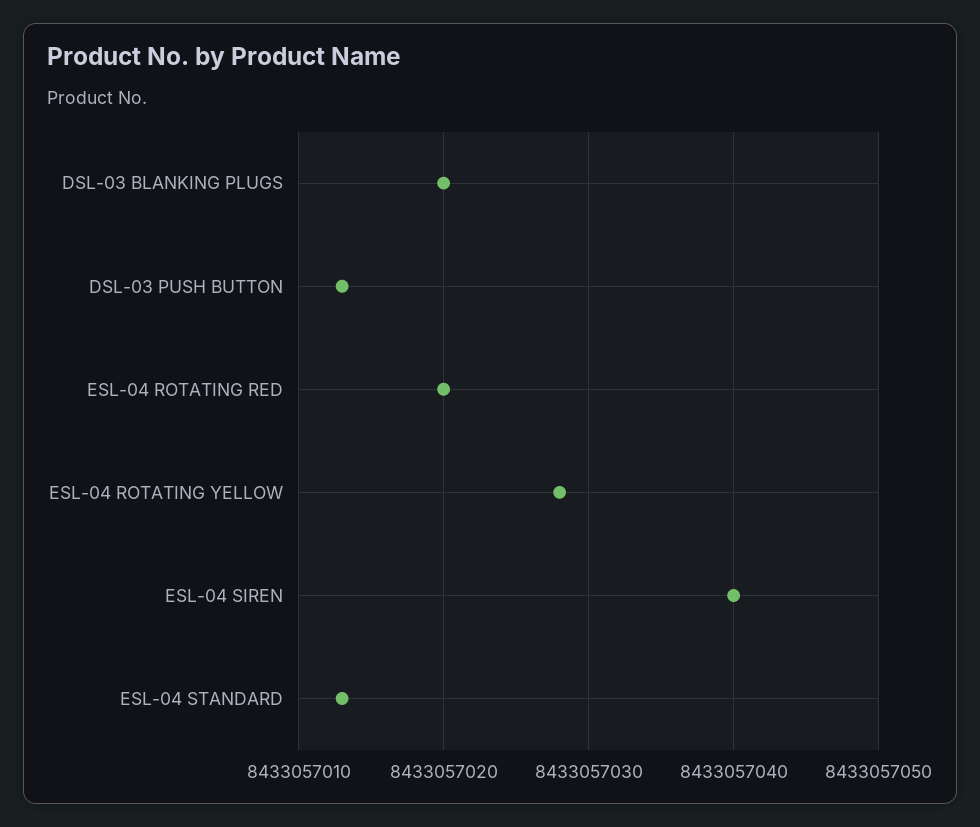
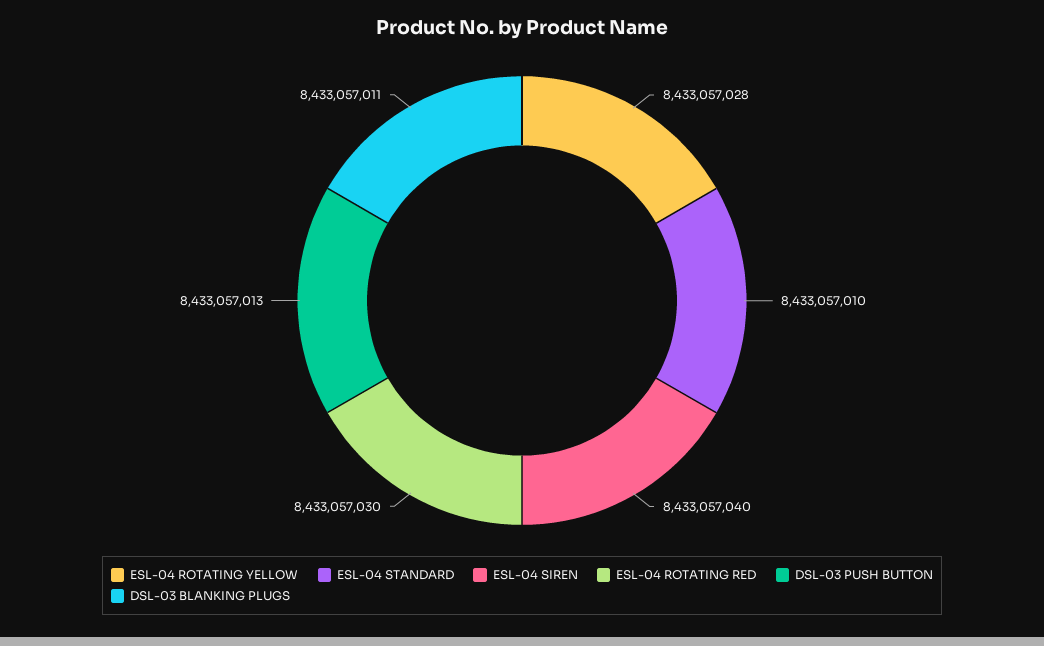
  {
-   "DSL-03 BLANKING PLUGS": 8433057020,
+   "DSL-03 BLANKING PLUGS": 8433057011,
    "DSL-03 PUSH BUTTON": 8433057013,
-   "ESL-04 ROTATING RED": 8433057020,
+   "ESL-04 ROTATING RED": 8433057030,
    "ESL-04 ROTATING YELLOW": 8433057028,
    "ESL-04 SIREN": 8433057040,
-   "ESL-04 STANDARD": 8433057013
+   "ESL-04 STANDARD": 8433057010
  }

